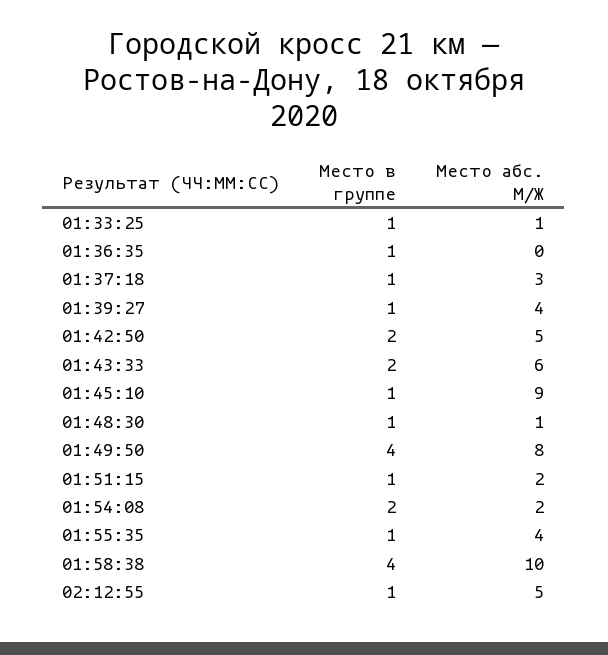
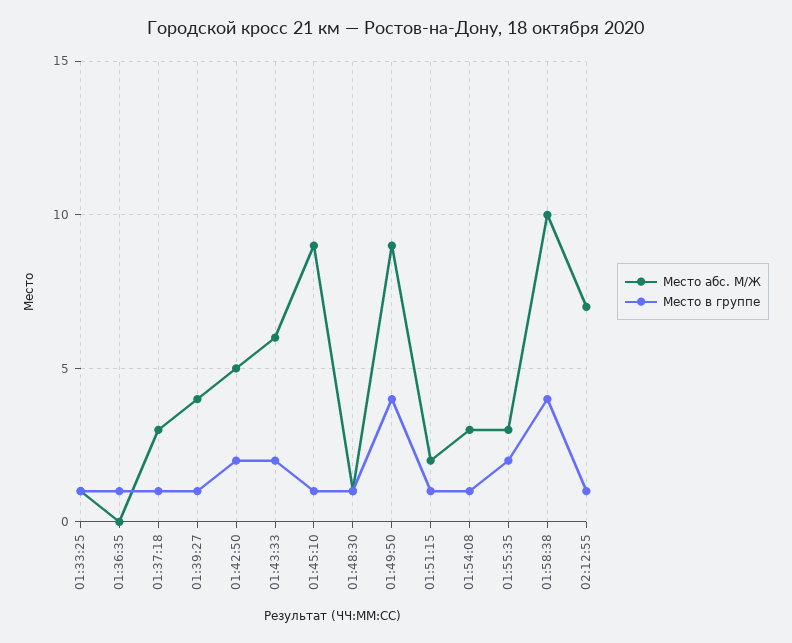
  {
    "Место в группе": {
      "01:33:25": 1,
      "01:36:35": 1,
      "01:37:18": 1,
      "01:39:27": 1,
      "01:42:50": 2,
      "01:43:33": 2,
      "01:45:10": 1,
      "01:48:30": 1,
      "01:49:50": 4,
      "01:51:15": 1,
-     "01:54:08": 2,
+     "01:54:08": 1,
-     "01:55:35": 1,
+     "01:55:35": 2,
      "01:58:38": 4,
      "02:12:55": 1
    },
    "Место абс. М/Ж": {
      "01:33:25": 1,
      "01:36:35": 0,
      "01:37:18": 3,
      "01:39:27": 4,
      "01:42:50": 5,
      "01:43:33": 6,
      "01:45:10": 9,
      "01:48:30": 1,
-     "01:49:50": 8,
+     "01:49:50": 9,
      "01:51:15": 2,
-     "01:54:08": 2,
+     "01:54:08": 3,
-     "01:55:35": 4,
+     "01:55:35": 3,
      "01:58:38": 10,
-     "02:12:55": 5
+     "02:12:55": 7
    }
  }

